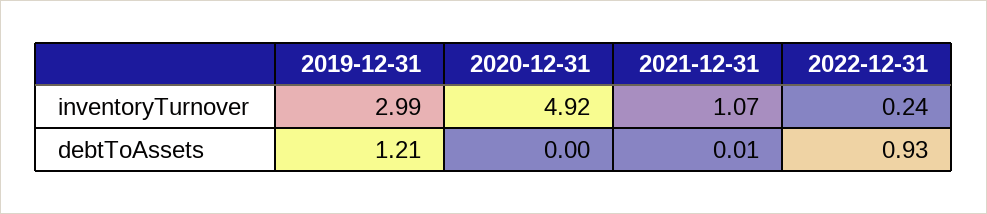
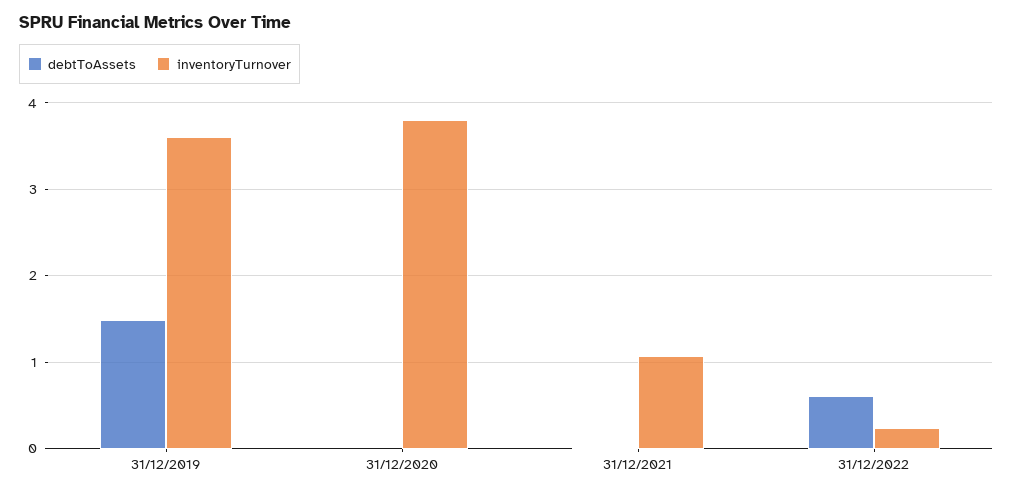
  {
    "inventoryTurnover": {
-     "2019-12-31": 2.99,
+     "2019-12-31": 3.6,
-     "2020-12-31": 4.92,
+     "2020-12-31": 3.8,
      "2021-12-31": 1.07,
      "2022-12-31": 0.24
    },
    "debtToAssets": {
-     "2019-12-31": 1.21,
+     "2019-12-31": 1.5,
      "2020-12-31": 0,
      "2021-12-31": 0.01,
-     "2022-12-31": 0.93
+     "2022-12-31": 0.6
    }
  }

